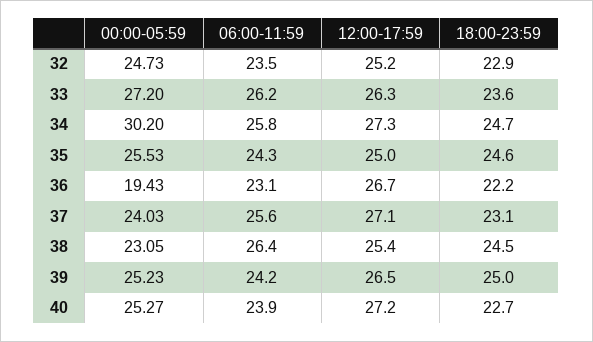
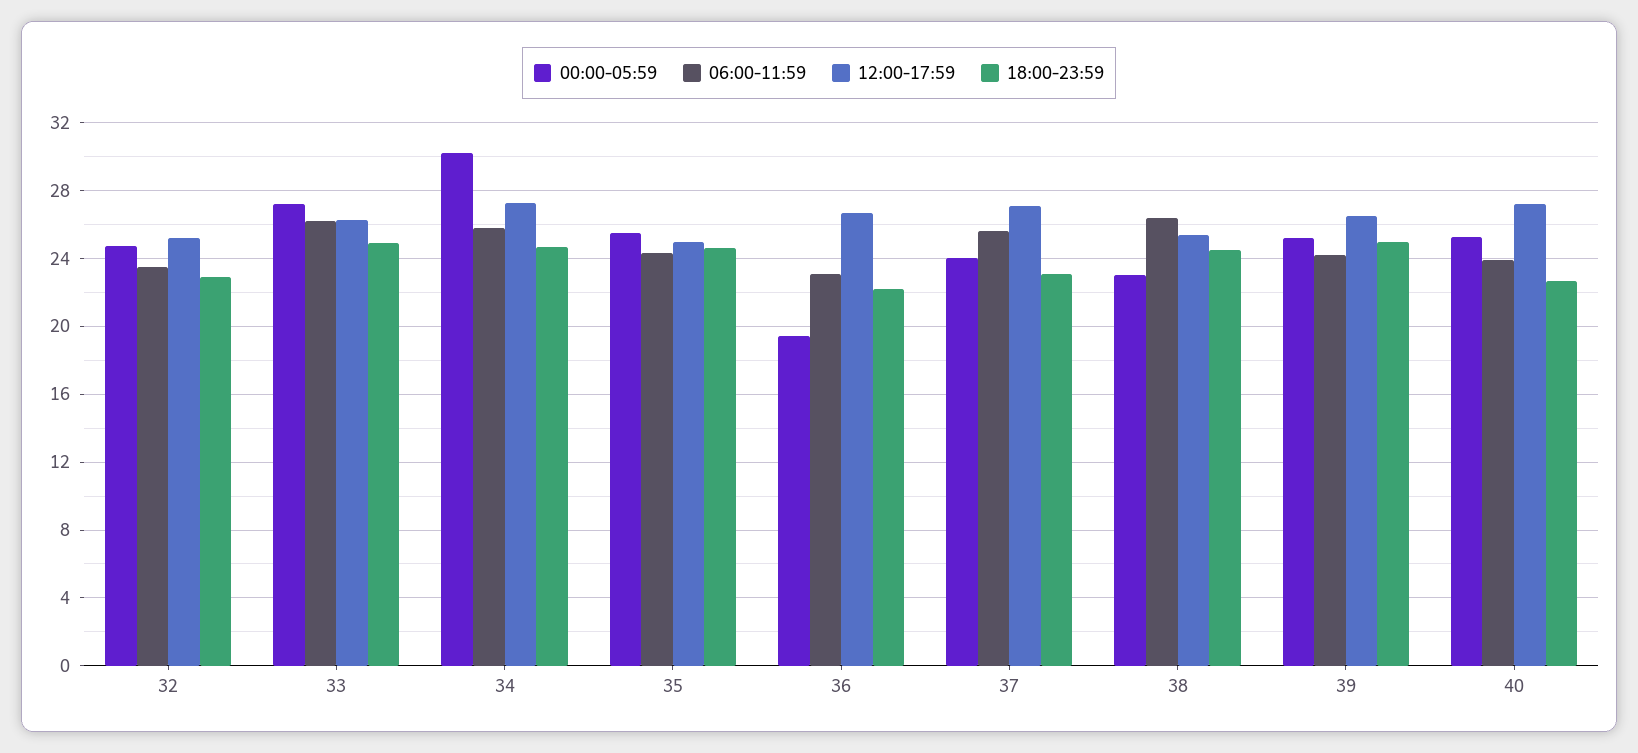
  {
    "00:00-05:59": {
      "32": 24.73,
      "33": 27.2,
      "34": 30.2,
      "35": 25.53,
      "36": 19.43,
      "37": 24.03,
      "38": 23.05,
      "39": 25.23,
      "40": 25.27
    },
    "06:00-11:59": {
      "32": 23.5,
      "33": 26.2,
      "34": 25.8,
      "35": 24.3,
      "36": 23.1,
      "37": 25.6,
      "38": 26.4,
      "39": 24.2,
      "40": 23.9
    },
    "12:00-17:59": {
      "32": 25.2,
      "33": 26.3,
      "34": 27.3,
      "35": 25,
      "36": 26.7,
      "37": 27.1,
      "38": 25.4,
      "39": 26.5,
      "40": 27.2
    },
    "18:00-23:59": {
      "32": 22.9,
-     "33": 23.6,
+     "33": 25,
      "34": 24.7,
      "35": 24.6,
      "36": 22.2,
      "37": 23.1,
      "38": 24.5,
      "39": 25,
      "40": 22.7
    }
  }

